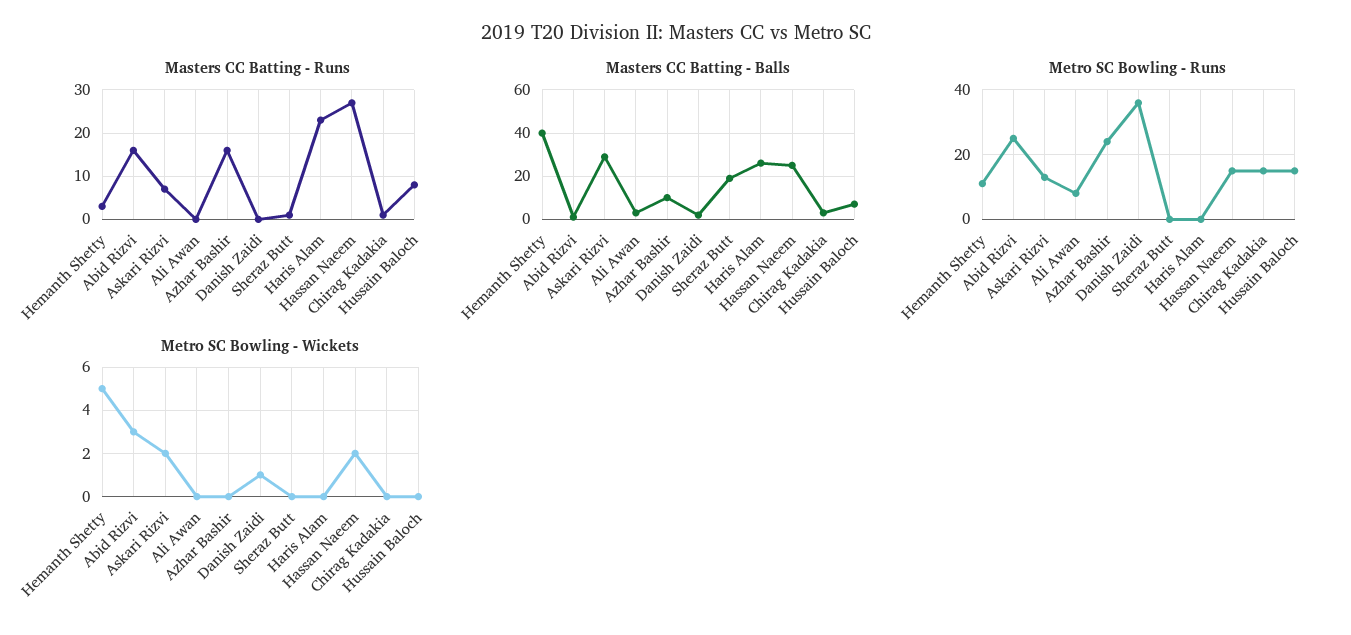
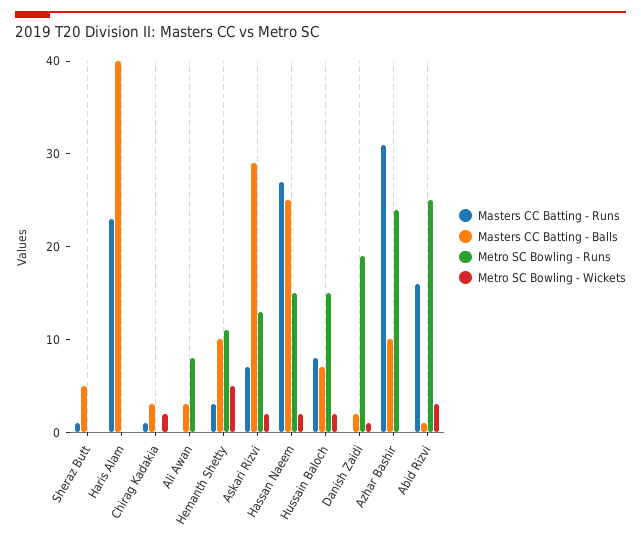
  {
    "Masters CC Batting - Runs": {
      "Hemanth Shetty": 3,
      "Abid Rizvi": 16,
      "Askari Rizvi": 7,
      "Ali Awan": 0,
-     "Azhar Bashir": 15,
+     "Azhar Bashir": 31,
      "Danish Zaidi": 0,
      "Sheraz Butt": 1,
      "Haris Alam": 23,
      "Hassan Naeem": 27,
      "Chirag Kadakia": 1,
      "Hussain Baloch": 8
    },
    "Masters CC Batting - Balls": {
-     "Hemanth Shetty": 40,
+     "Hemanth Shetty": 10,
      "Abid Rizvi": 1,
      "Askari Rizvi": 29,
      "Ali Awan": 3,
      "Azhar Bashir": 10,
      "Danish Zaidi": 2,
-     "Sheraz Butt": 20,
+     "Sheraz Butt": 5,
-     "Haris Alam": 25,
+     "Haris Alam": 40,
      "Hassan Naeem": 25,
      "Chirag Kadakia": 3,
      "Hussain Baloch": 7
    },
    "Metro SC Bowling - Runs": {
      "Hemanth Shetty": 11,
      "Abid Rizvi": 25,
      "Askari Rizvi": 13,
      "Ali Awan": 8,
      "Azhar Bashir": 24,
-     "Danish Zaidi": 35,
+     "Danish Zaidi": 19,
      "Sheraz Butt": 0,
      "Haris Alam": 0,
      "Hassan Naeem": 15,
-     "Chirag Kadakia": 15,
+     "Chirag Kadakia": 0,
      "Hussain Baloch": 15
    },
    "Metro SC Bowling - Wickets": {
      "Hemanth Shetty": 5,
      "Abid Rizvi": 3,
      "Askari Rizvi": 2,
      "Ali Awan": 0,
      "Azhar Bashir": 0,
      "Danish Zaidi": 1,
      "Sheraz Butt": 0,
      "Haris Alam": 0,
      "Hassan Naeem": 2,
-     "Chirag Kadakia": 0,
+     "Chirag Kadakia": 2,
-     "Hussain Baloch": 0
+     "Hussain Baloch": 2
    }
  }

